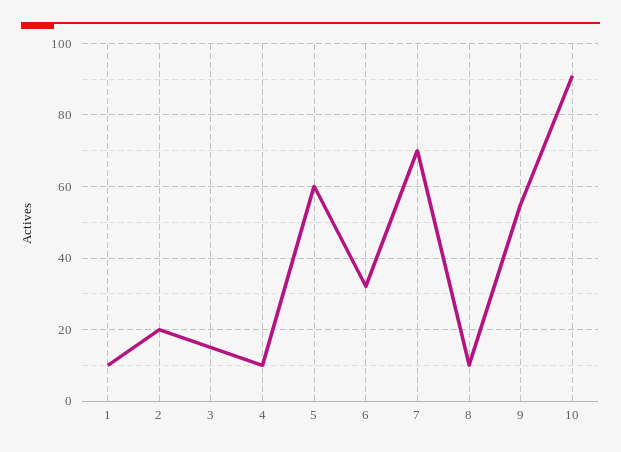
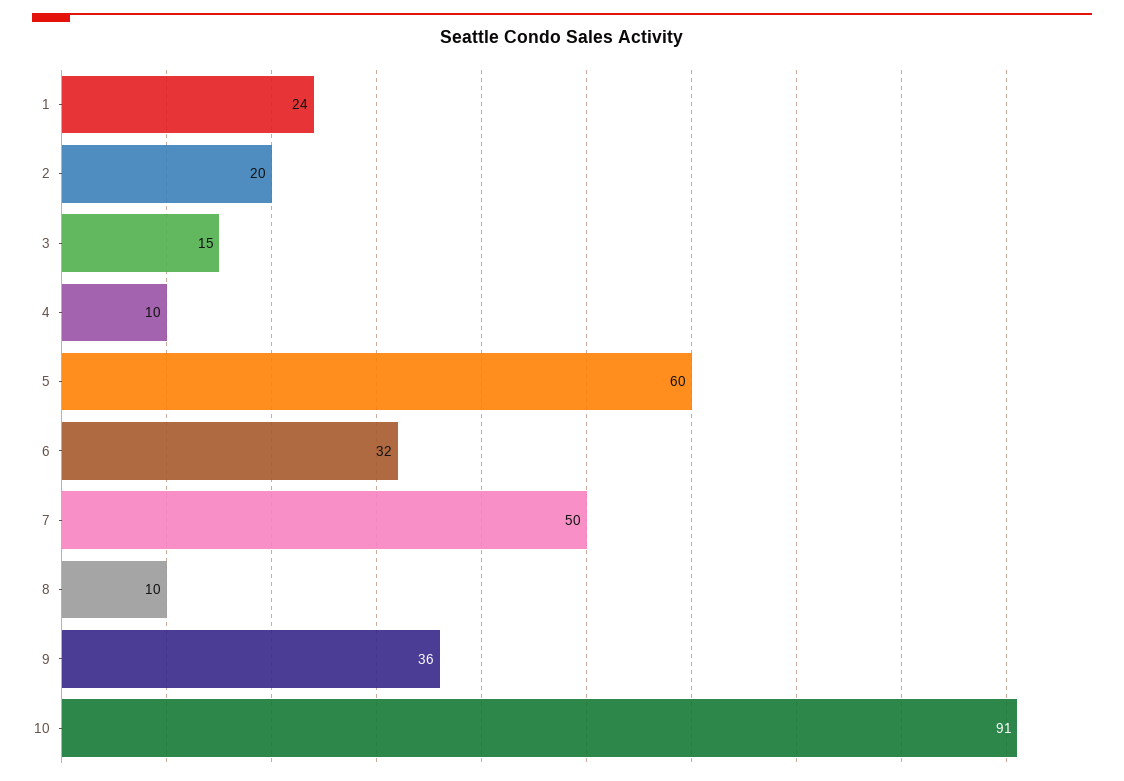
  {
-   "1": 10,
+   "1": 24,
    "2": 20,
    "3": 15,
    "4": 10,
    "5": 60,
    "6": 32,
-   "7": 70,
+   "7": 50,
    "8": 10,
-   "9": 55,
+   "9": 36,
    "10": 91
  }

